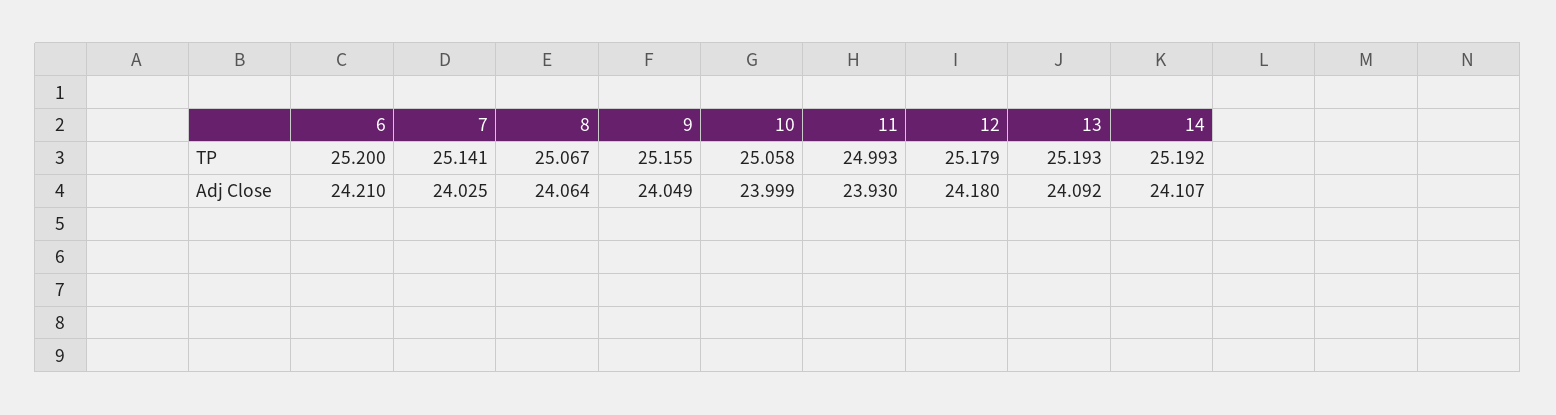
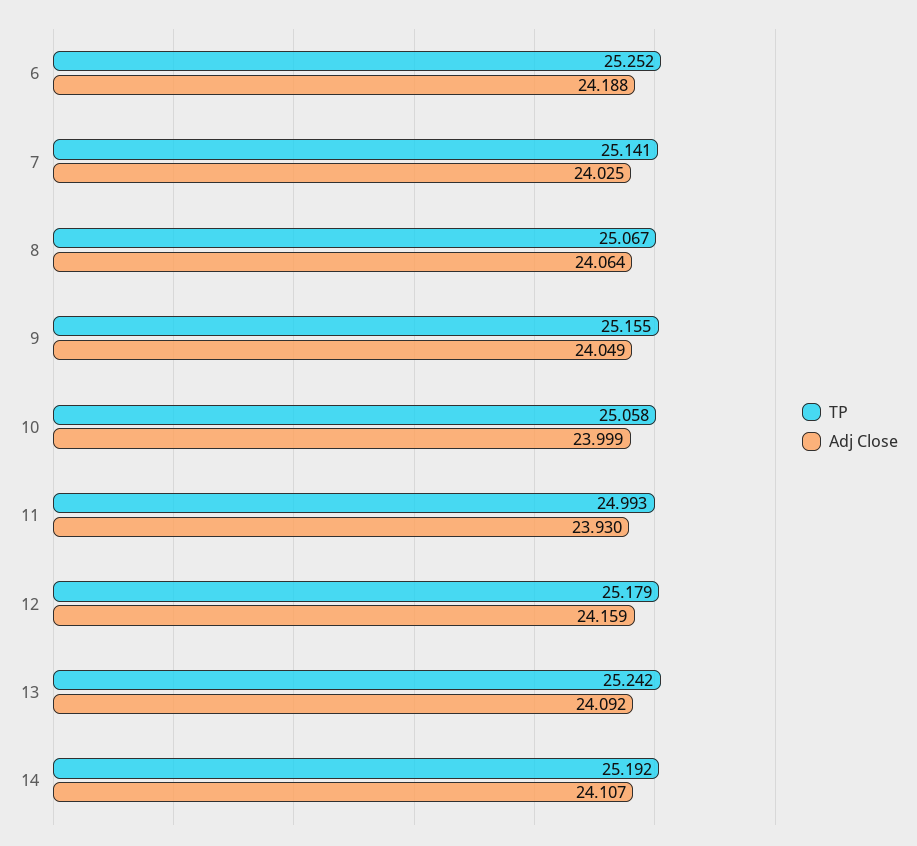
  {
    "TP": {
-     "6": 25.2,
+     "6": 25.252,
      "7": 25.141,
      "8": 25.067,
      "9": 25.155,
      "10": 25.058,
      "11": 24.993,
      "12": 25.179,
-     "13": 25.193,
+     "13": 25.242,
      "14": 25.192
    },
    "Adj Close": {
-     "6": 24.21,
+     "6": 24.188,
      "7": 24.025,
      "8": 24.064,
      "9": 24.049,
      "10": 23.999,
      "11": 23.93,
-     "12": 24.18,
+     "12": 24.159,
      "13": 24.092,
      "14": 24.107
    }
  }

